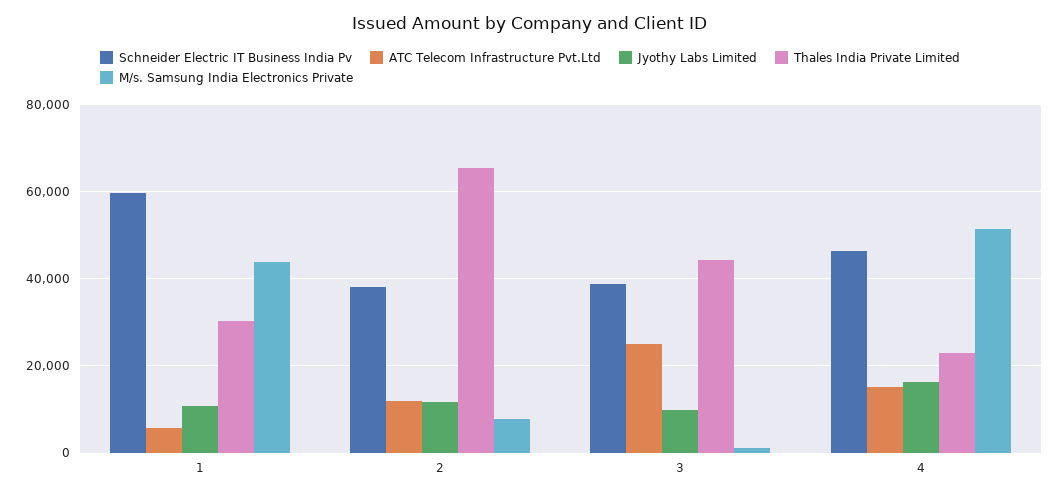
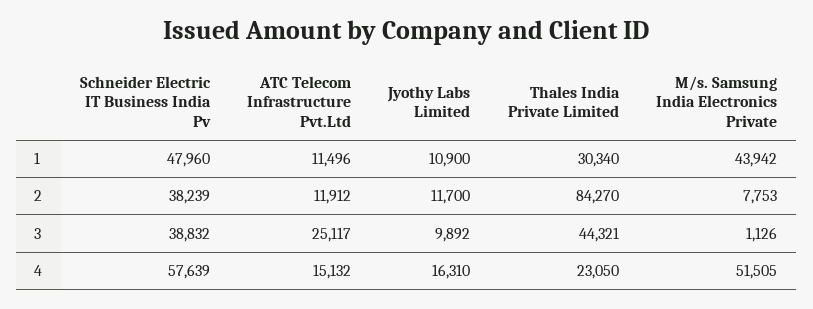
  {
    "Schneider Electric IT Business India Pv": {
-     "1": 60000,
+     "1": 47960,
      "2": 38239,
      "3": 38832,
-     "4": 46000
+     "4": 57639
    },
    "ATC Telecom Infrastructure Pvt.Ltd": {
-     "1": 6000,
+     "1": 11496,
      "2": 11912,
      "3": 25117,
      "4": 15132
    },
    "Jyothy Labs Limited": {
      "1": 10900,
      "2": 11700,
      "3": 9892,
      "4": 16310
    },
    "Thales India Private Limited": {
      "1": 30340,
-     "2": 66000,
+     "2": 84270,
      "3": 44321,
      "4": 23050
    },
    "M/s. Samsung India Electronics Private": {
      "1": 43942,
      "2": 7753,
      "3": 1126,
      "4": 51505
    }
  }

